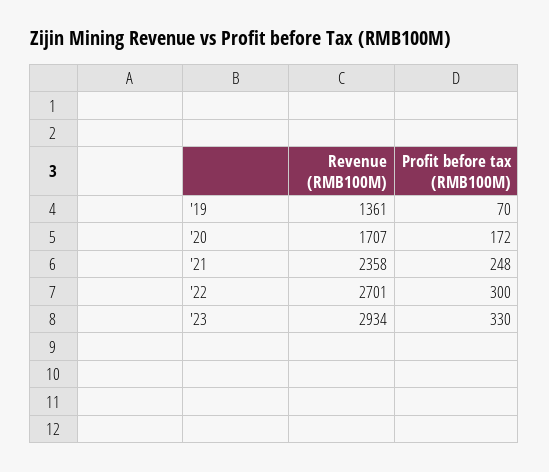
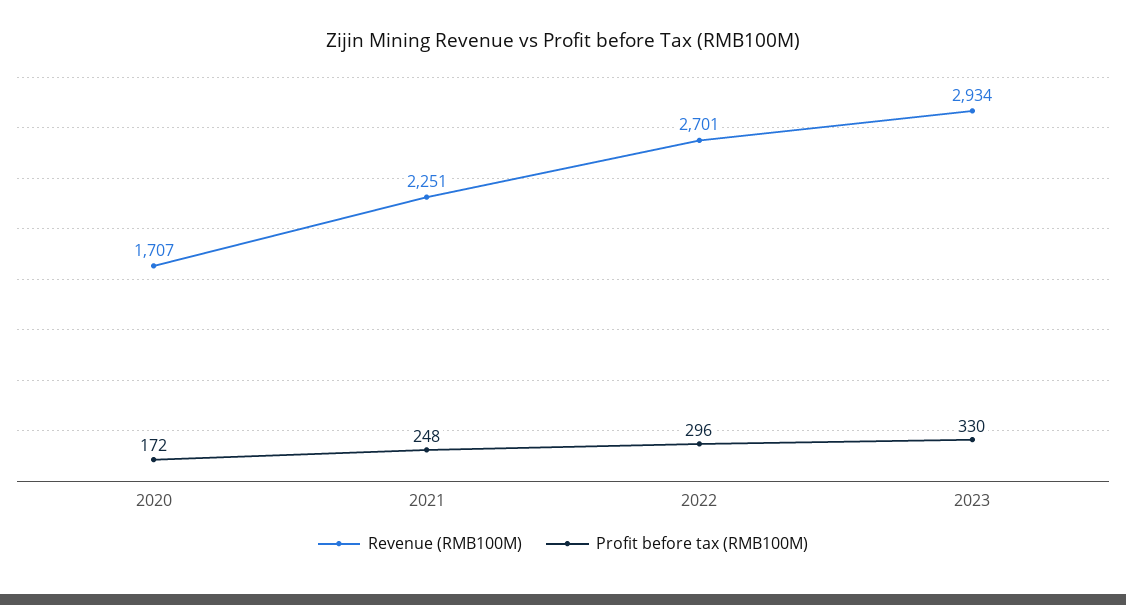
  {
    "Revenue (RMB100M)": {
-     "'19": 1361,
      "'20": 1707,
-     "'21": 2358,
+     "'21": 2251,
      "'22": 2701,
      "'23": 2934
    },
    "Profit before tax (RMB100M)": {
-     "'19": 70,
      "'20": 172,
      "'21": 248,
-     "'22": 300,
+     "'22": 296,
      "'23": 330
    }
  }

